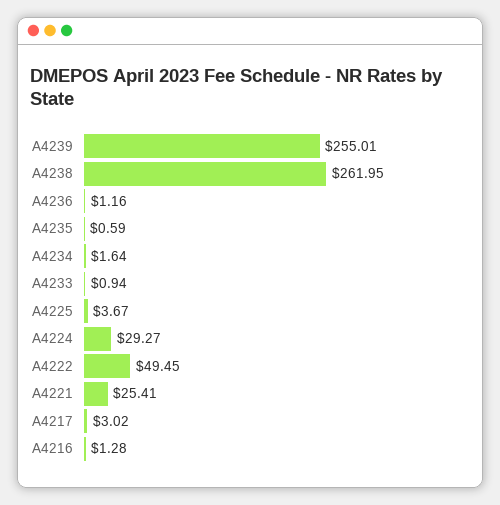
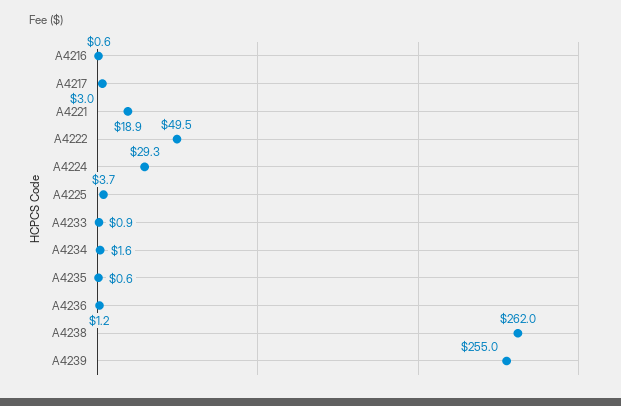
  {
    "A4239": 255.01,
    "A4238": 261.95,
    "A4236": 1.16,
    "A4235": 0.59,
    "A4234": 1.64,
    "A4233": 0.94,
    "A4225": 3.67,
    "A4224": 29.27,
    "A4222": 49.45,
-   "A4221": 25.41,
+   "A4221": 18.9,
    "A4217": 3.02,
-   "A4216": 1.28
+   "A4216": 0.6
  }

